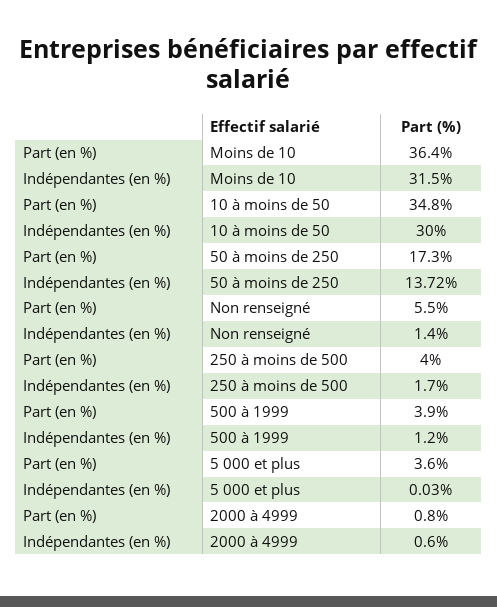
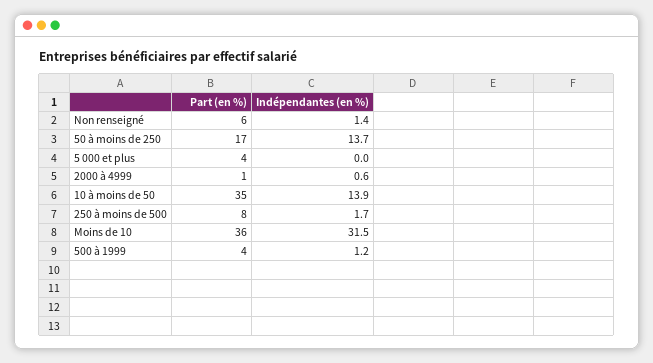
  {
    "Part (en %)": {
      "Moins de 10": 36.4,
      "10 à moins de 50": 34.8,
      "50 à moins de 250": 17.3,
      "Non renseigné": 5.5,
-     "250 à moins de 500": 4,
+     "250 à moins de 500": 8,
      "500 à 1999": 3.9,
      "5 000 et plus": 3.6,
      "2000 à 4999": 0.8
    },
    "Indépendantes (en %)": {
      "Moins de 10": 31.5,
-     "10 à moins de 50": 30,
+     "10 à moins de 50": 13.9,
      "50 à moins de 250": 13.72,
      "Non renseigné": 1.4,
      "250 à moins de 500": 1.7,
      "500 à 1999": 1.2,
      "5 000 et plus": 0.03,
      "2000 à 4999": 0.6
    }
  }

